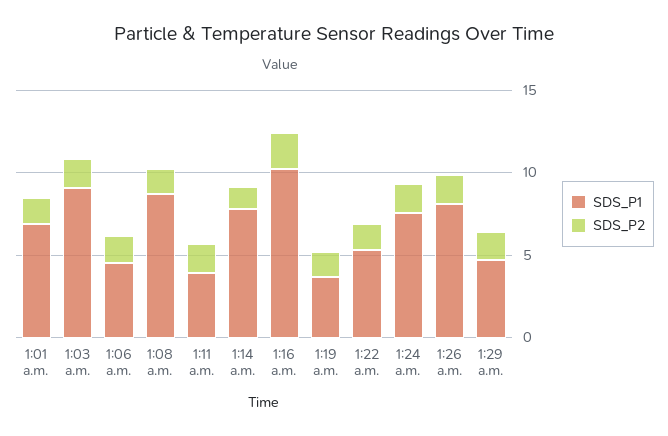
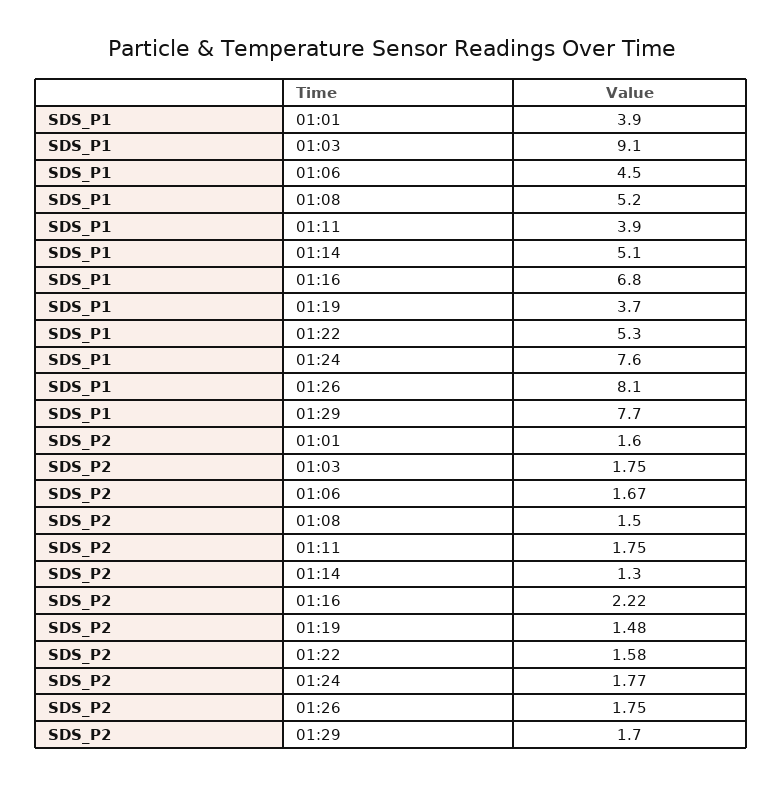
  {
    "SDS_P1": {
-     "1:01 a.m.": 7,
+     "1:01 a.m.": 3.9,
      "1:03 a.m.": 9.1,
      "1:06 a.m.": 4.5,
-     "1:08 a.m.": 9,
+     "1:08 a.m.": 5.2,
      "1:11 a.m.": 3.9,
-     "1:14 a.m.": 8,
+     "1:14 a.m.": 5.1,
-     "1:16 a.m.": 10,
+     "1:16 a.m.": 6.8,
      "1:19 a.m.": 3.7,
      "1:22 a.m.": 5.3,
      "1:24 a.m.": 7.6,
      "1:26 a.m.": 8.1,
-     "1:29 a.m.": 5
+     "1:29 a.m.": 7.7
    },
    "SDS_P2": {
      "1:01 a.m.": 1.6,
      "1:03 a.m.": 1.75,
      "1:06 a.m.": 1.67,
      "1:08 a.m.": 1.5,
      "1:11 a.m.": 1.75,
      "1:14 a.m.": 1.3,
      "1:16 a.m.": 2.22,
      "1:19 a.m.": 1.48,
      "1:22 a.m.": 1.58,
      "1:24 a.m.": 1.77,
      "1:26 a.m.": 1.75,
      "1:29 a.m.": 1.7
    }
  }

